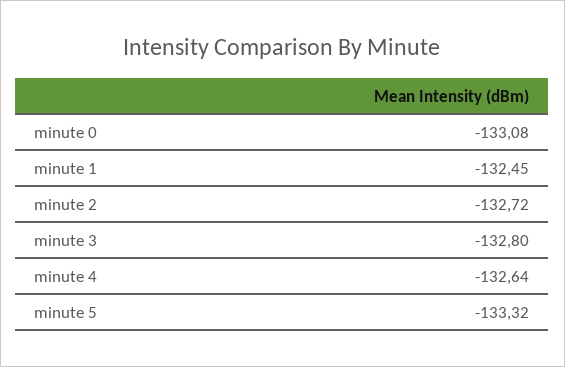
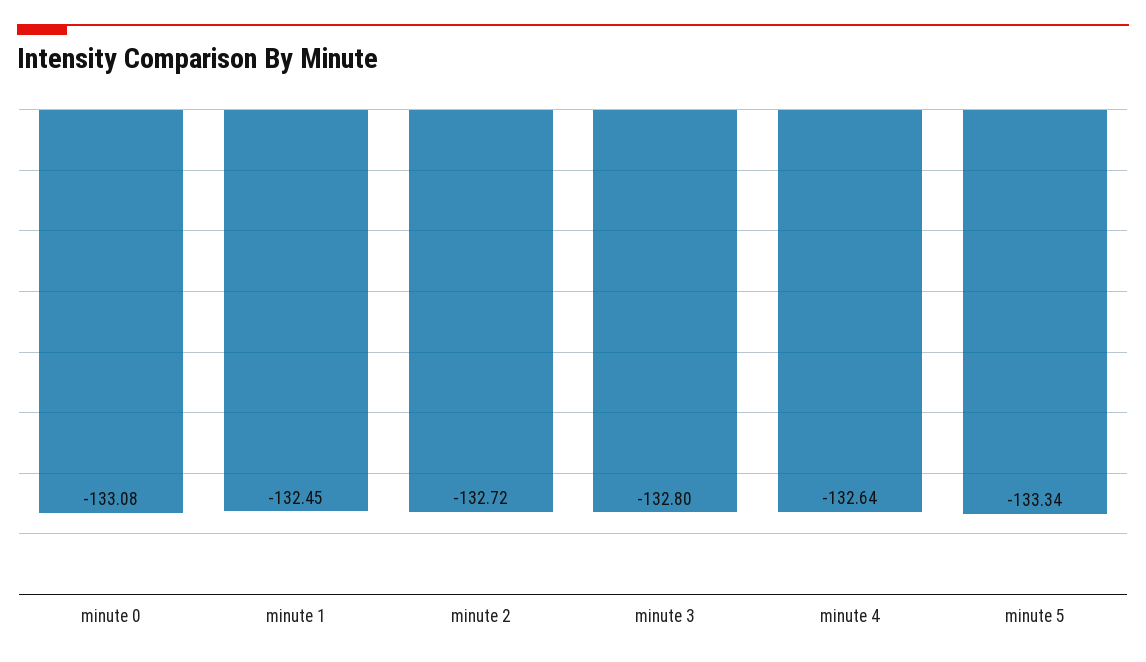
  {
    "minute 0": -133.08,
    "minute 1": -132.45,
    "minute 2": -132.72,
    "minute 3": -132.8,
    "minute 4": -132.64,
-   "minute 5": -133.32
+   "minute 5": -133.34
  }

